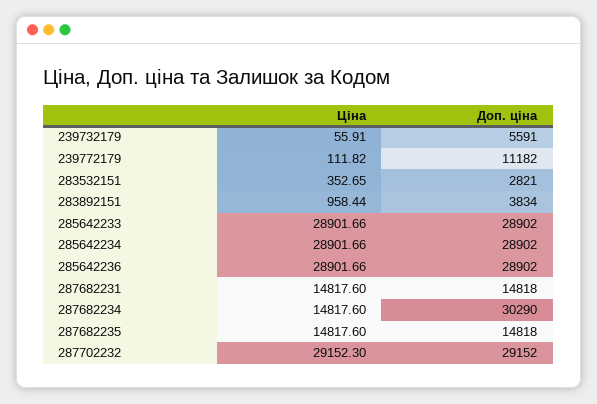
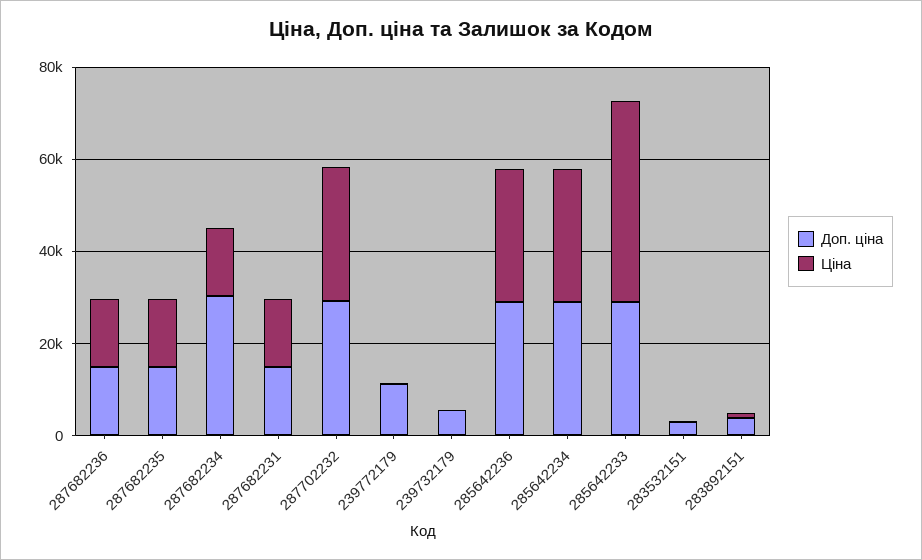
  {
    "Ціна": {
      "239732179": 55.91,
      "239772179": 111.82,
      "283532151": 352.65,
      "283892151": 958.44,
-     "285642233": 28901.66,
+     "285642233": 45000,
      "285642234": 28901.66,
      "285642236": 28901.66,
      "287682231": 14817.6,
      "287682234": 14817.6,
      "287682235": 14817.6,
-     "287702232": 29152.3
+     "287702232": 29152.3,
+     "287682236": 15000
    },
    "Доп. ціна": {
      "239732179": 5591,
      "239772179": 11182,
      "283532151": 2821,
      "283892151": 3834,
      "285642233": 28902,
      "285642234": 28902,
      "285642236": 28902,
      "287682231": 14818,
      "287682234": 30290,
      "287682235": 14818,
-     "287702232": 29152
+     "287702232": 29152,
+     "287682236": 15000
    }
  }

